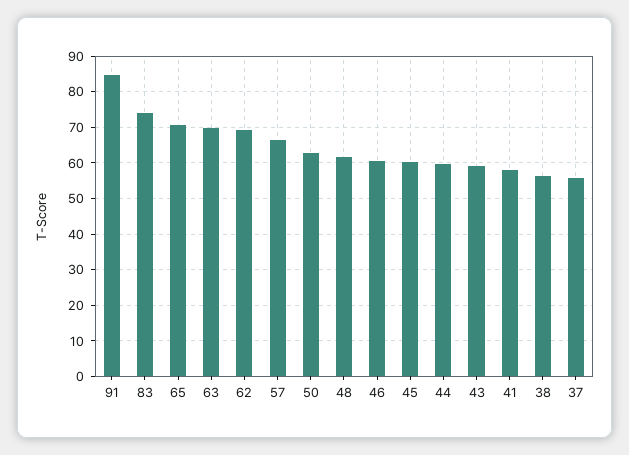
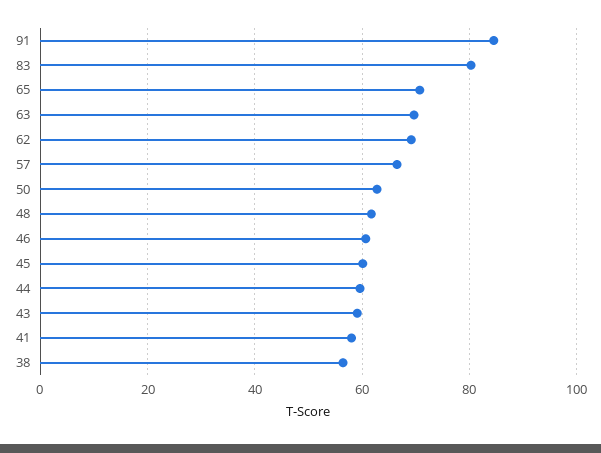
  {
    "91": 84,
-   "83": 74,
+   "83": 80,
    "65": 70,
    "63": 70,
    "62": 70,
    "57": 66,
    "50": 62,
    "48": 62,
    "46": 60,
    "45": 60,
    "44": 60,
    "43": 60,
    "41": 58,
-   "38": 56,
+   "38": 56
-   "37": 56
  }

